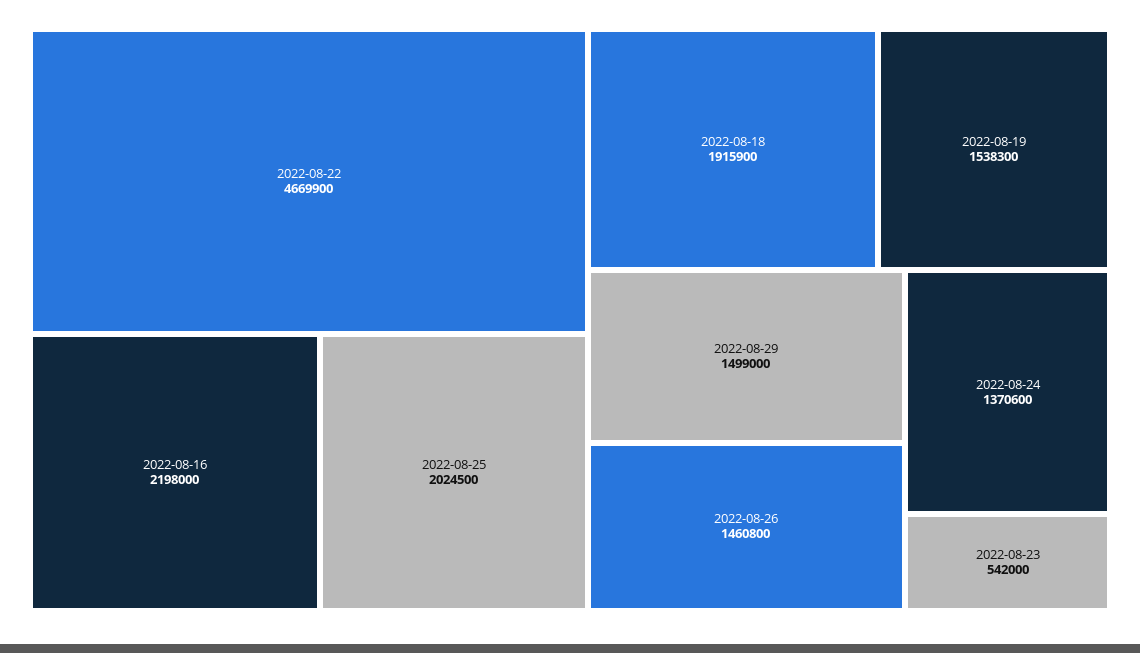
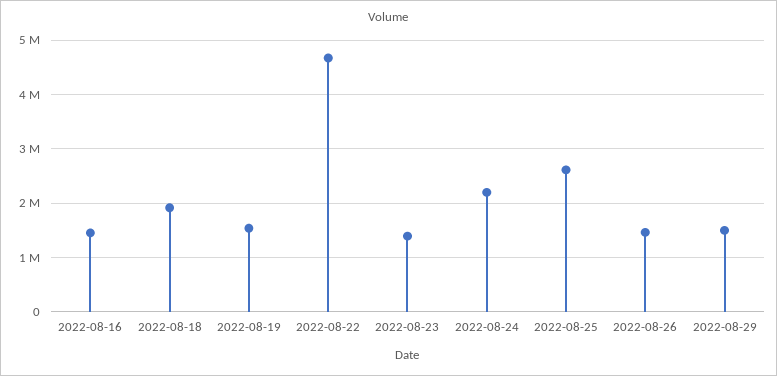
  {
    "2022-08-22": 4669900,
-   "2022-08-16": 2198000,
+   "2022-08-16": 1400000,
-   "2022-08-25": 2024500,
+   "2022-08-25": 2600000,
    "2022-08-18": 1915900,
    "2022-08-19": 1538300,
    "2022-08-29": 1499000,
    "2022-08-26": 1460800,
-   "2022-08-24": 1370600,
+   "2022-08-24": 2200000,
-   "2022-08-23": 542000
+   "2022-08-23": 1400000
  }

